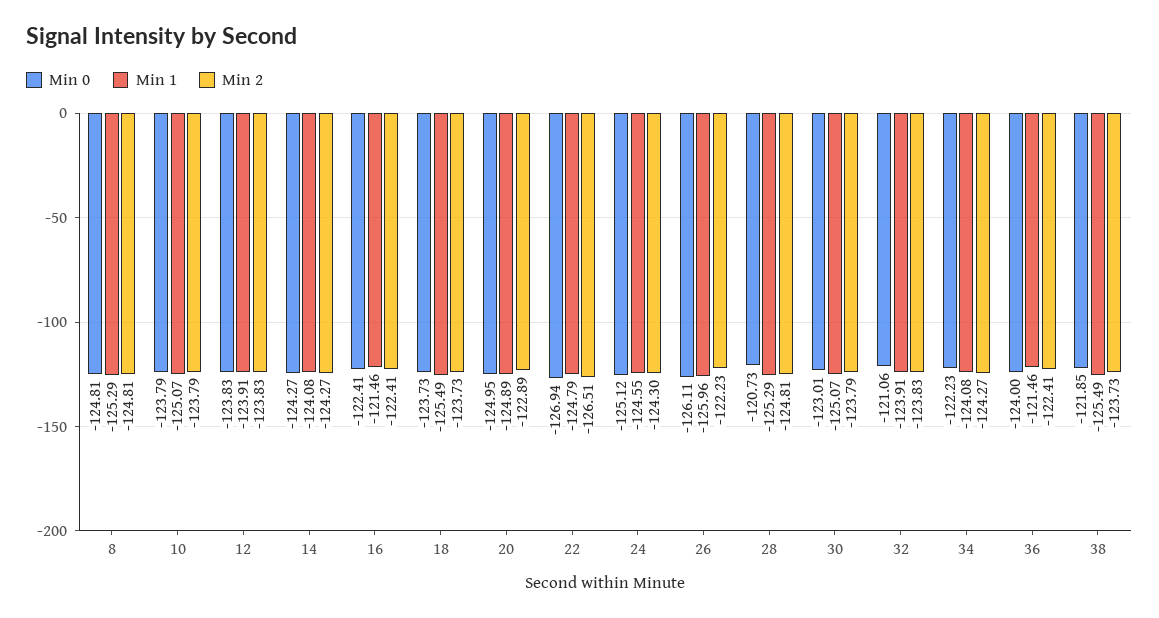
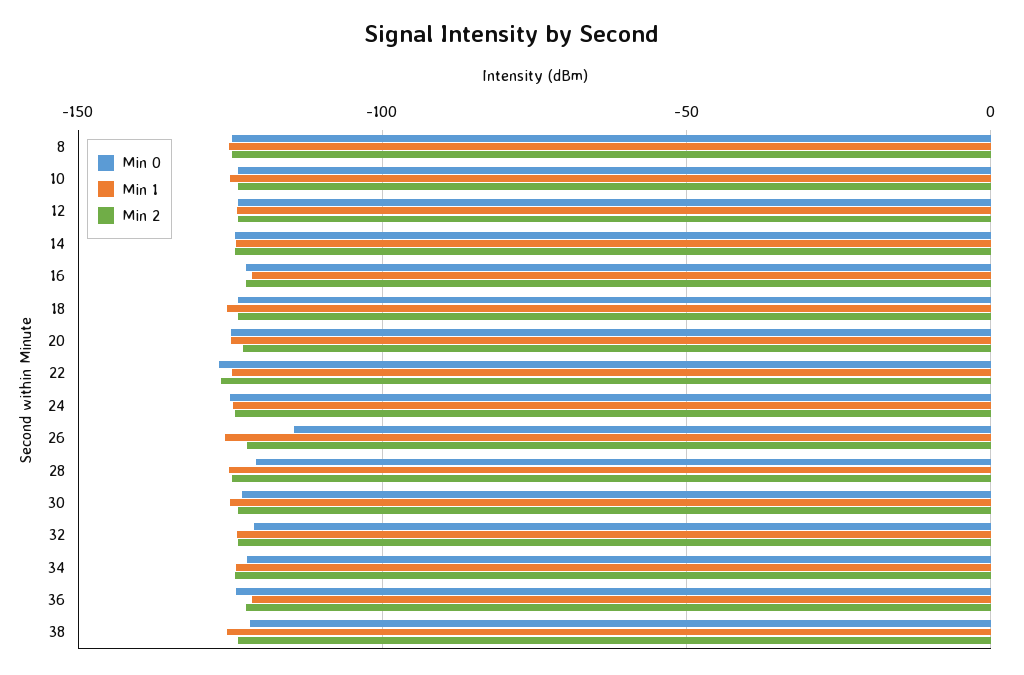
  {
    "Min 0": {
      "8": -124.81,
      "10": -123.79,
      "12": -123.83,
      "14": -124.27,
      "16": -122.41,
      "18": -123.73,
      "20": -124.95,
      "22": -126.94,
      "24": -125.12,
-     "26": -126.11,
+     "26": -115,
      "28": -120.73,
      "30": -123.01,
      "32": -121.06,
      "34": -122.23,
      "36": -124,
      "38": -121.85
    },
    "Min 1": {
      "8": -125.29,
      "10": -125.07,
      "12": -123.91,
      "14": -124.08,
      "16": -121.46,
      "18": -125.49,
      "20": -124.89,
      "22": -124.79,
      "24": -124.55,
      "26": -125.96,
      "28": -125.29,
      "30": -125.07,
      "32": -123.91,
      "34": -124.08,
      "36": -121.46,
      "38": -125.49
    },
    "Min 2": {
      "8": -124.81,
      "10": -123.79,
      "12": -123.83,
      "14": -124.27,
      "16": -122.41,
      "18": -123.73,
      "20": -122.89,
      "22": -126.51,
      "24": -124.3,
      "26": -122.23,
      "28": -124.81,
      "30": -123.79,
      "32": -123.83,
      "34": -124.27,
      "36": -122.41,
      "38": -123.73
    }
  }

